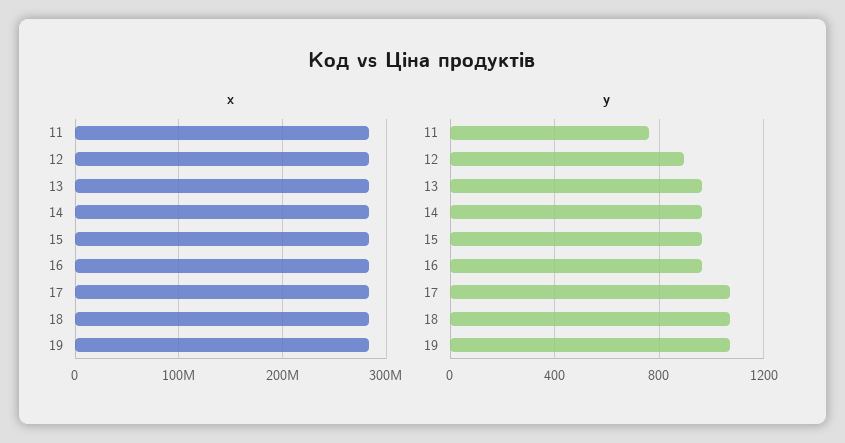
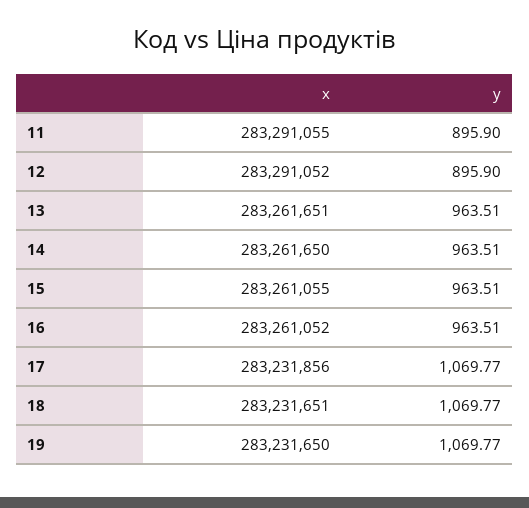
  {
    "x": {
      "11": 283291055,
      "12": 283291052,
      "13": 283261651,
      "14": 283261650,
      "15": 283261055,
      "16": 283261052,
      "17": 283231856,
      "18": 283231651,
      "19": 283231650
    },
    "y": {
-     "11": 750,
+     "11": 895.9,
      "12": 895.9,
      "13": 963.51,
      "14": 963.51,
      "15": 963.51,
      "16": 963.51,
      "17": 1069.77,
      "18": 1069.77,
      "19": 1069.77
    }
  }

